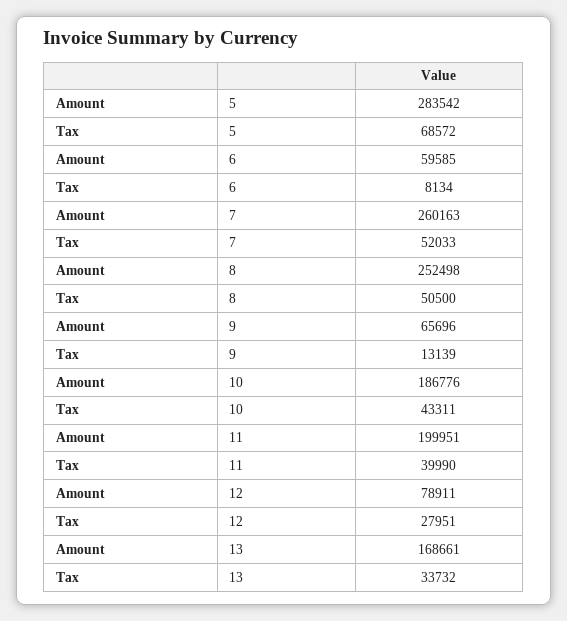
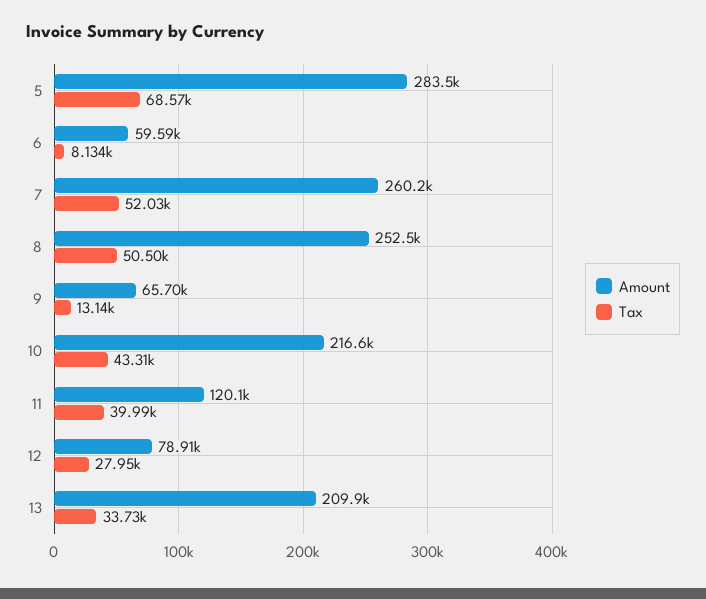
  {
    "Amount": {
      "5": 283542,
      "6": 59585,
      "7": 260163,
      "8": 252498,
      "9": 65696,
-     "10": 186776,
+     "10": 216600,
-     "11": 199951,
+     "11": 120100,
      "12": 78911,
-     "13": 168661
+     "13": 209900
    },
    "Tax": {
      "5": 68572,
      "6": 8134,
      "7": 52033,
      "8": 50500,
      "9": 13139,
      "10": 43311,
      "11": 39990,
      "12": 27951,
      "13": 33732
    }
  }

